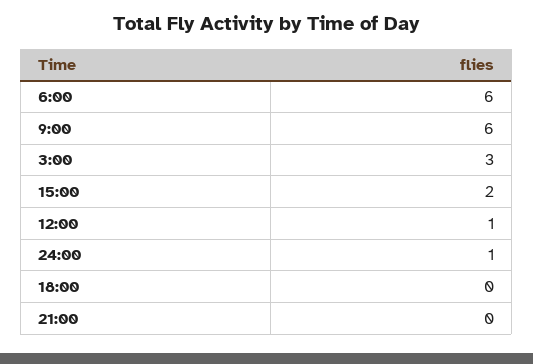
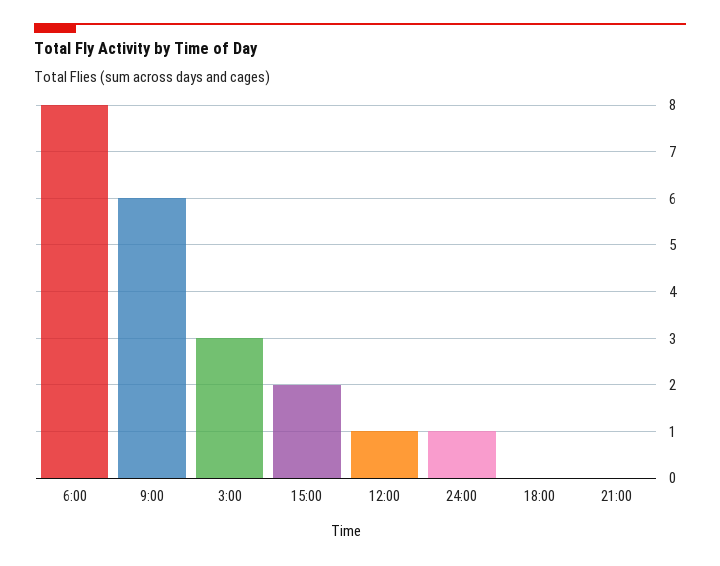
  {
-   "6:00": 6,
+   "6:00": 8,
    "9:00": 6,
    "3:00": 3,
    "15:00": 2,
    "12:00": 1,
    "24:00": 1,
    "18:00": 0,
    "21:00": 0
  }

